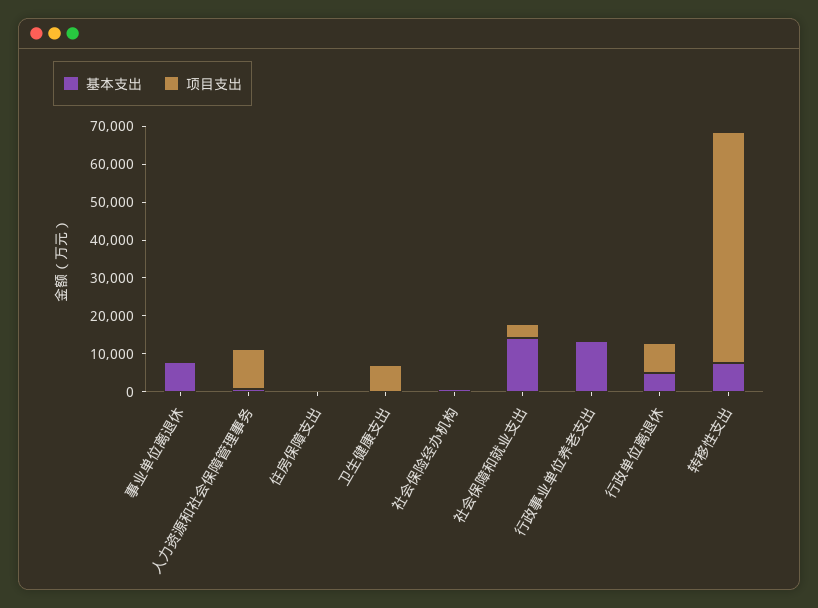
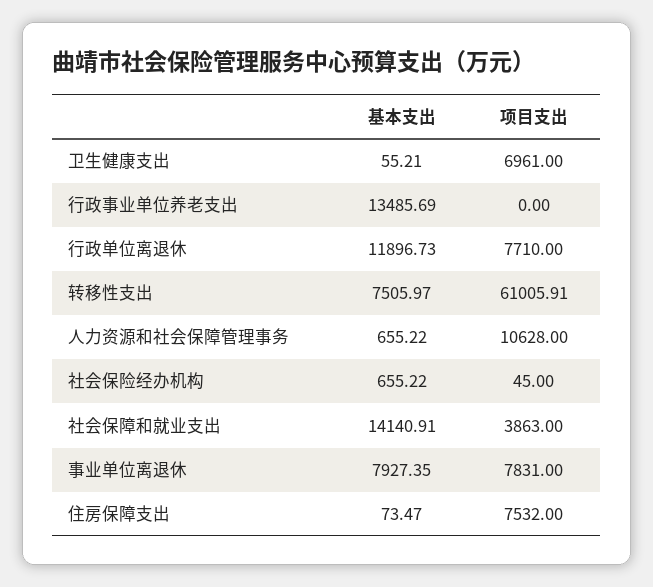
  {
    "基本支出": {
      "事业单位离退休": 7927.35,
      "人力资源和社会保障管理事务": 655.22,
      "住房保障支出": 73.47,
      "卫生健康支出": 55.21,
      "社会保险经办机构": 655.22,
      "社会保障和就业支出": 14140.91,
      "行政事业单位养老支出": 13485.69,
-     "行政单位离退休": 5000,
+     "行政单位离退休": 11896.73,
      "转移性支出": 7505.97
    },
    "项目支出": {
-     "事业单位离退休": 0,
+     "事业单位离退休": 7831,
      "人力资源和社会保障管理事务": 10628,
-     "住房保障支出": 0,
+     "住房保障支出": 7532,
      "卫生健康支出": 6961,
      "社会保险经办机构": 45,
      "社会保障和就业支出": 3863,
      "行政事业单位养老支出": 0,
      "行政单位离退休": 7710,
      "转移性支出": 61005.91
    }
  }

